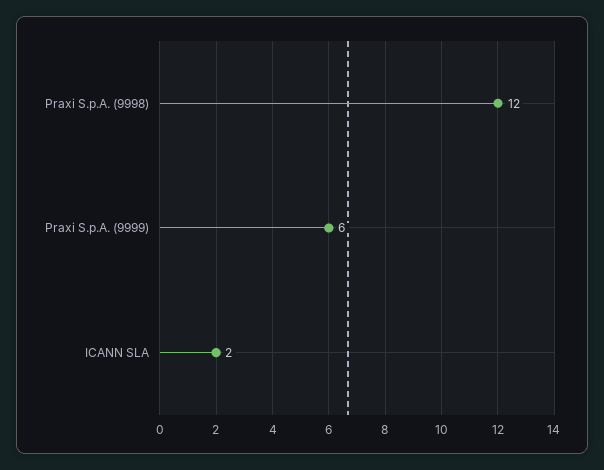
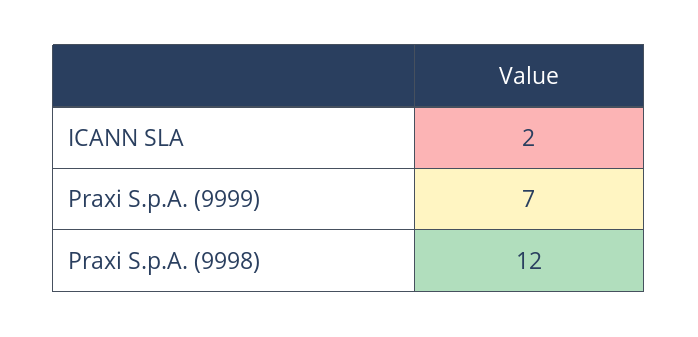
  {
    "Praxi S.p.A. (9998)": 12,
-   "Praxi S.p.A. (9999)": 6,
+   "Praxi S.p.A. (9999)": 7,
    "ICANN SLA": 2
  }

